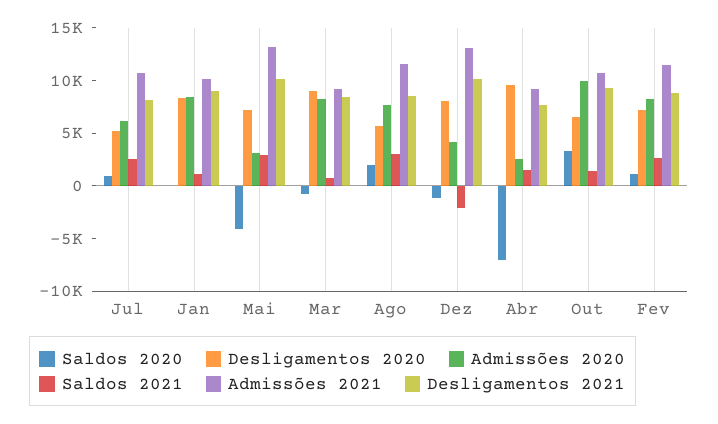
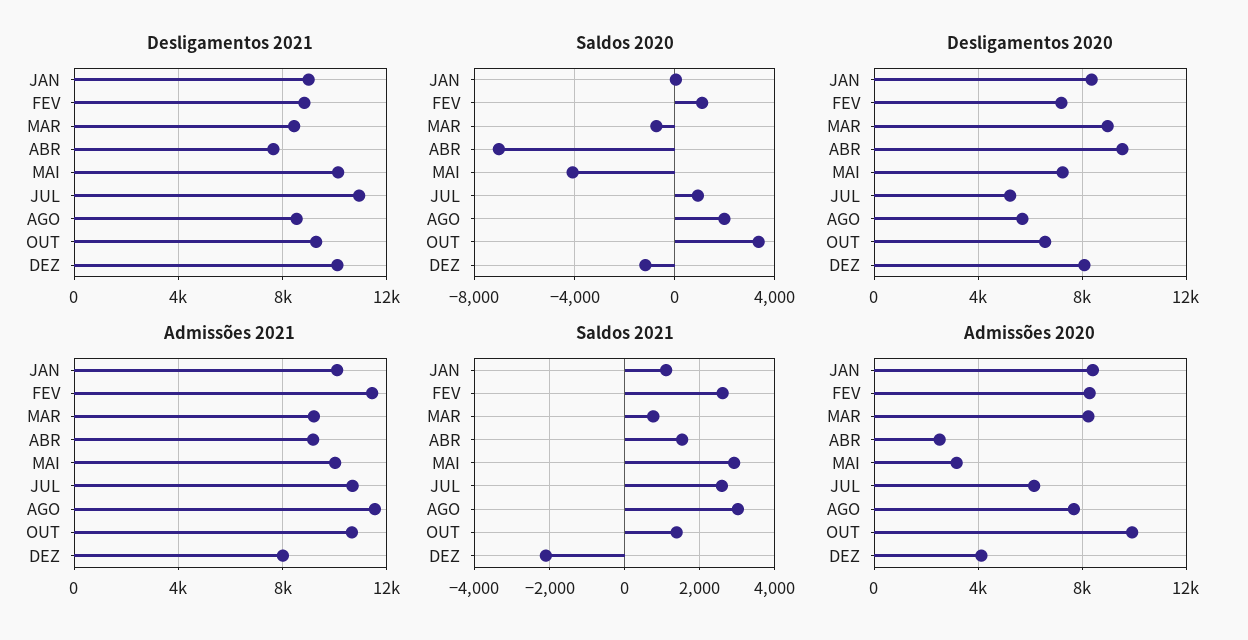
  {
    "Saldos 2020": {
      "Jul": 1000,
      "Jan": 0,
      "Mai": -4000,
      "Mar": -500,
      "Ago": 2000,
      "Dez": -1000,
      "Abr": -7000,
      "Out": 3500,
      "Fev": 1000
    },
    "Desligamentos 2020": {
      "Jul": 5000,
      "Jan": 8500,
      "Mai": 7000,
      "Mar": 9000,
      "Ago": 5500,
      "Dez": 8000,
      "Abr": 9500,
      "Out": 6500,
      "Fev": 7000
    },
    "Admissões 2020": {
      "Jul": 6000,
      "Jan": 8500,
      "Mai": 3000,
      "Mar": 8000,
      "Ago": 7500,
      "Dez": 4000,
      "Abr": 2500,
      "Out": 10000,
      "Fev": 8500
    },
    "Saldos 2021": {
      "Jul": 2600,
      "Jan": 1200,
      "Mai": 3000,
      "Mar": 800,
      "Ago": 3000,
      "Dez": -2200,
      "Abr": 1600,
      "Out": 1400,
      "Fev": 2600
    },
    "Admissões 2021": {
      "Jul": 10500,
      "Jan": 10000,
-     "Mai": 13000,
+     "Mai": 10000,
      "Mar": 9000,
      "Ago": 11500,
-     "Dez": 13000,
+     "Dez": 8000,
      "Abr": 9000,
      "Out": 10500,
      "Fev": 11500
    },
    "Desligamentos 2021": {
-     "Jul": 8000,
+     "Jul": 11000,
      "Jan": 9000,
      "Mai": 10000,
      "Mar": 8500,
      "Ago": 8500,
      "Dez": 10000,
      "Abr": 7500,
      "Out": 9500,
      "Fev": 9000
    }
  }

